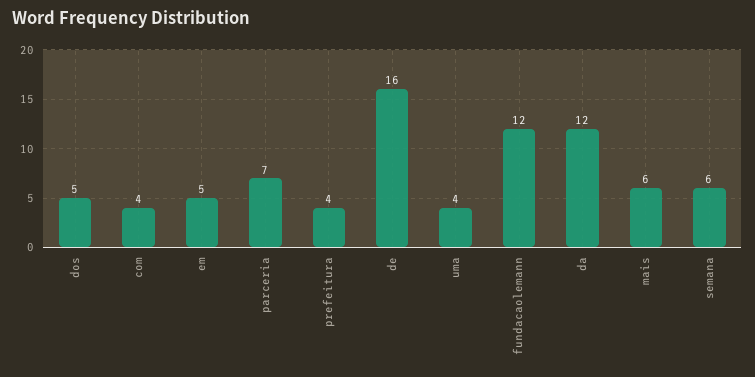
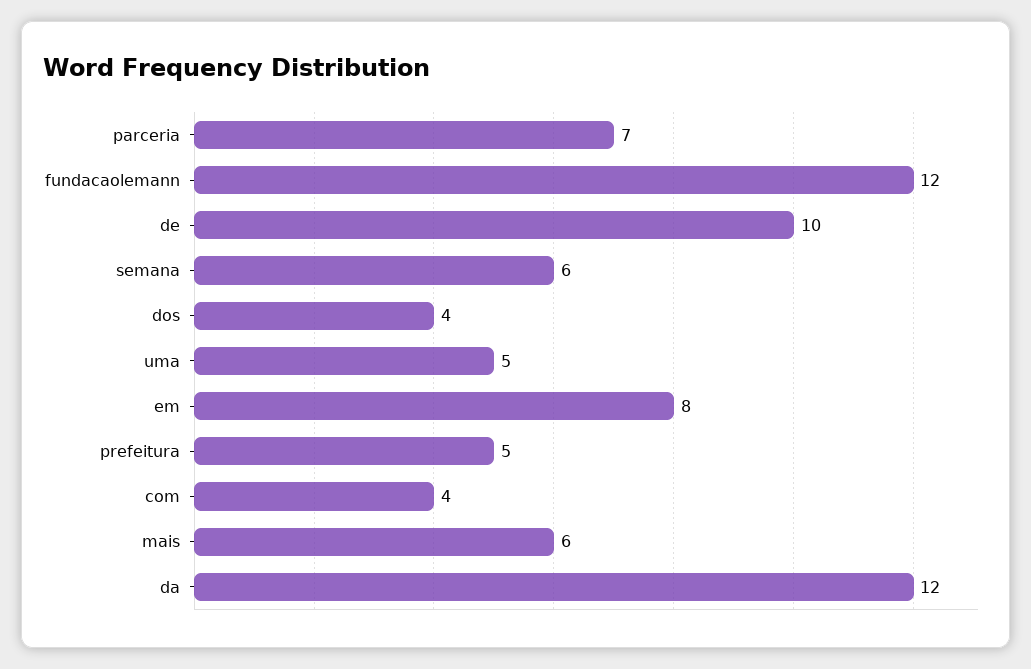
  {
-   "dos": 5,
+   "dos": 4,
    "com": 4,
-   "em": 5,
+   "em": 8,
    "parceria": 7,
-   "prefeitura": 4,
+   "prefeitura": 5,
-   "de": 16,
+   "de": 10,
-   "uma": 4,
+   "uma": 5,
    "fundacaolemann": 12,
    "da": 12,
    "mais": 6,
    "semana": 6
  }

